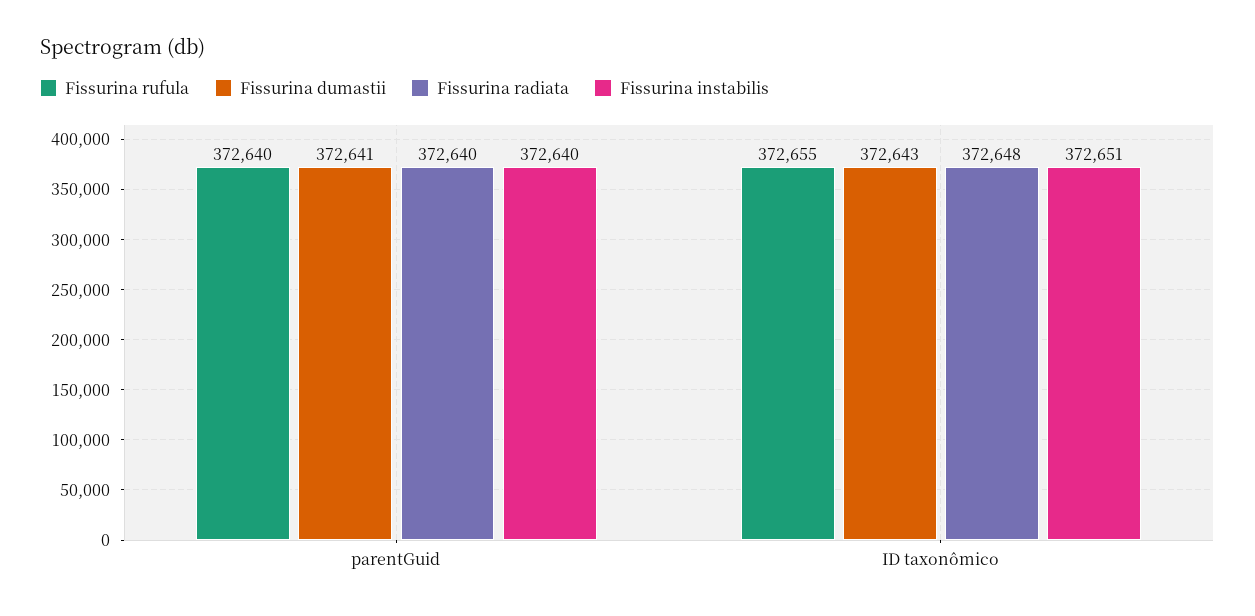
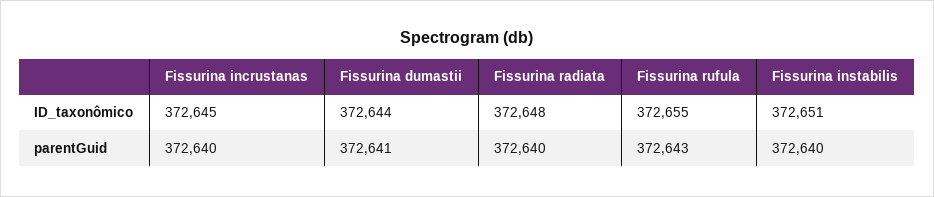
  {
    "Fissurina rufula": {
-     "parentGuid": 372640,
+     "parentGuid": 372643,
      "ID taxonômico": 372655
    },
    "Fissurina dumastii": {
      "parentGuid": 372641,
-     "ID taxonômico": 372643
+     "ID taxonômico": 372644
    },
    "Fissurina radiata": {
      "parentGuid": 372640,
      "ID taxonômico": 372648
    },
    "Fissurina instabilis": {
      "parentGuid": 372640,
      "ID taxonômico": 372651
-   }
+   },
+   "Fissurina incrustanas": {
+     "ID taxonômico": 372645,
+     "parentGuid": 372640
+   }
  }

